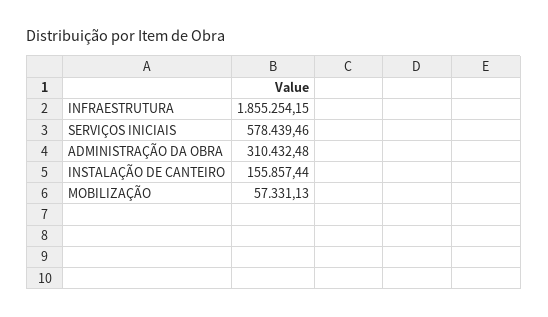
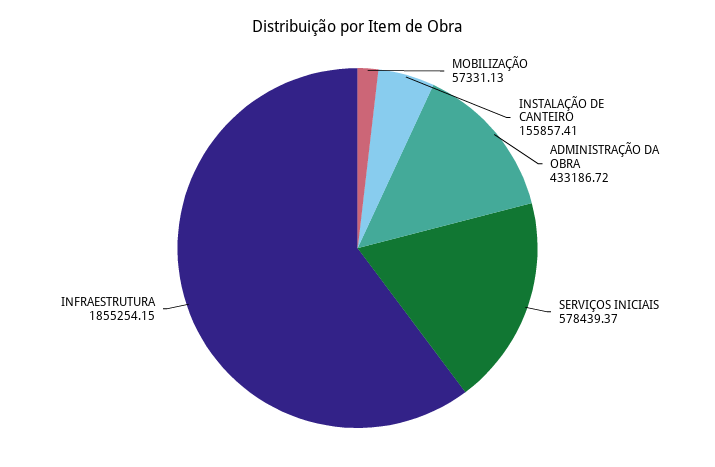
  {
    "INFRAESTRUTURA": 1855254.15,
-   "SERVIÇOS INICIAIS": 578439.46,
+   "SERVIÇOS INICIAIS": 578439.37,
-   "ADMINISTRAÇÃO DA OBRA": 310432.48,
+   "ADMINISTRAÇÃO DA OBRA": 433186.72,
-   "INSTALAÇÃO DE CANTEIRO": 155857.44,
+   "INSTALAÇÃO DE CANTEIRO": 155857.41,
    "MOBILIZAÇÃO": 57331.13
  }

